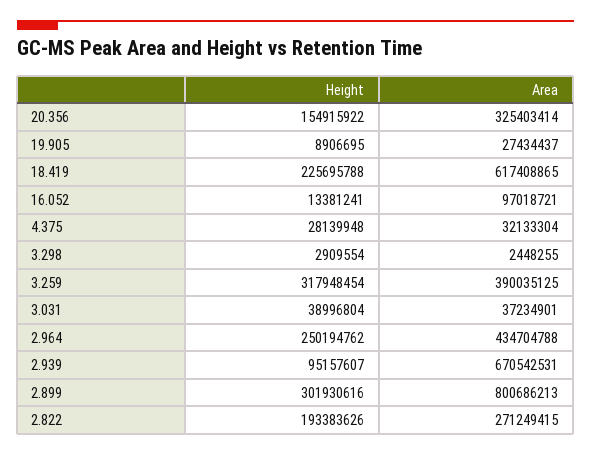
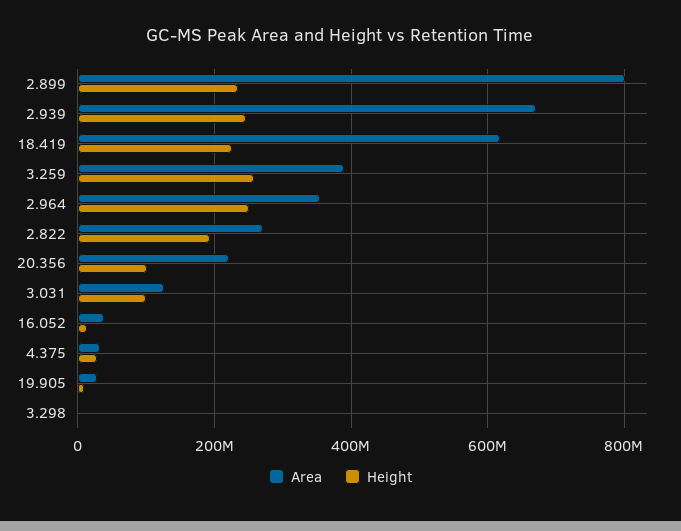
  {
    "Height": {
-     "20.356": 154915922,
+     "20.356": 100000000,
      "19.905": 8906695,
      "18.419": 225695788,
      "16.052": 13381241,
      "4.375": 28139948,
      "3.298": 2909554,
-     "3.259": 317948454,
+     "3.259": 260000000,
-     "3.031": 38996804,
+     "3.031": 100000000,
      "2.964": 250194762,
-     "2.939": 95157607,
+     "2.939": 240000000,
-     "2.899": 301930616,
+     "2.899": 240000000,
      "2.822": 193383626
    },
    "Area": {
-     "20.356": 325403414,
+     "20.356": 220000000,
      "19.905": 27434437,
      "18.419": 617408865,
-     "16.052": 97018721,
+     "16.052": 40000000,
      "4.375": 32133304,
      "3.298": 2448255,
      "3.259": 390035125,
-     "3.031": 37234901,
+     "3.031": 120000000,
-     "2.964": 434704788,
+     "2.964": 360000000,
      "2.939": 670542531,
      "2.899": 800686213,
      "2.822": 271249415
    }
  }

